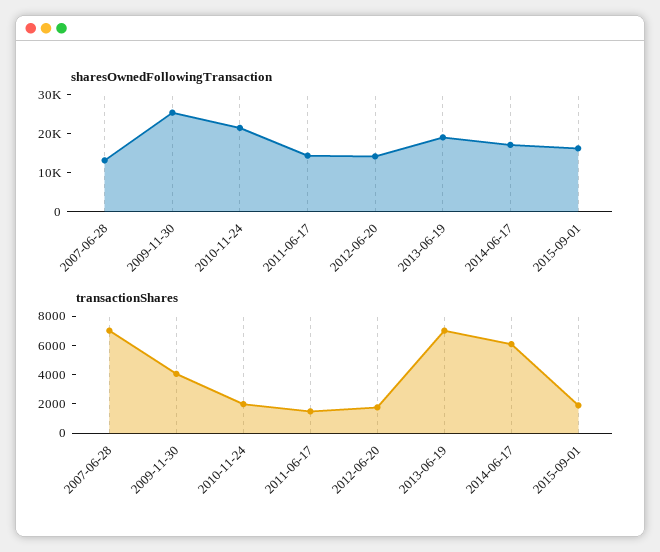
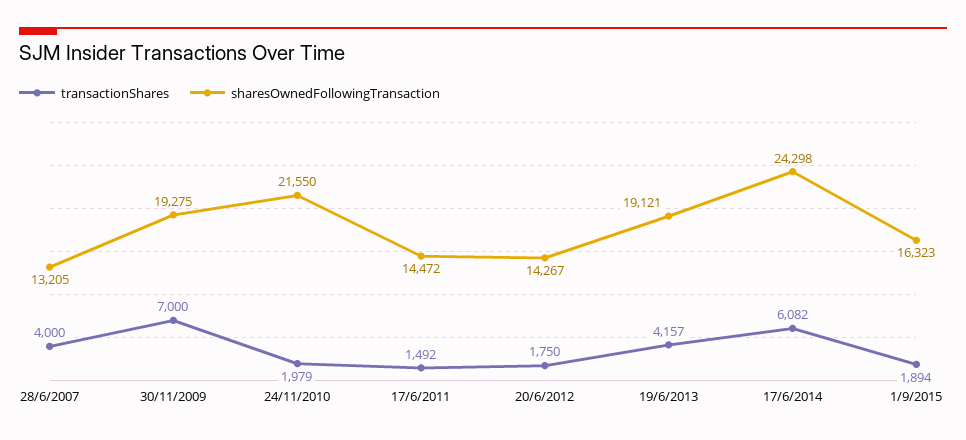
  {
    "sharesOwnedFollowingTransaction": {
      "2007-06-28": 13205,
-     "2009-11-30": 25000,
+     "2009-11-30": 19275,
      "2010-11-24": 21550,
      "2011-06-17": 14472,
      "2012-06-20": 14267,
      "2013-06-19": 19121,
-     "2014-06-17": 17500,
+     "2014-06-17": 24298,
      "2015-09-01": 16323
    },
    "transactionShares": {
-     "2007-06-28": 7000,
+     "2007-06-28": 4000,
-     "2009-11-30": 4000,
+     "2009-11-30": 7000,
      "2010-11-24": 1979,
      "2011-06-17": 1492,
      "2012-06-20": 1750,
-     "2013-06-19": 7000,
+     "2013-06-19": 4157,
      "2014-06-17": 6082,
      "2015-09-01": 1894
    }
  }

